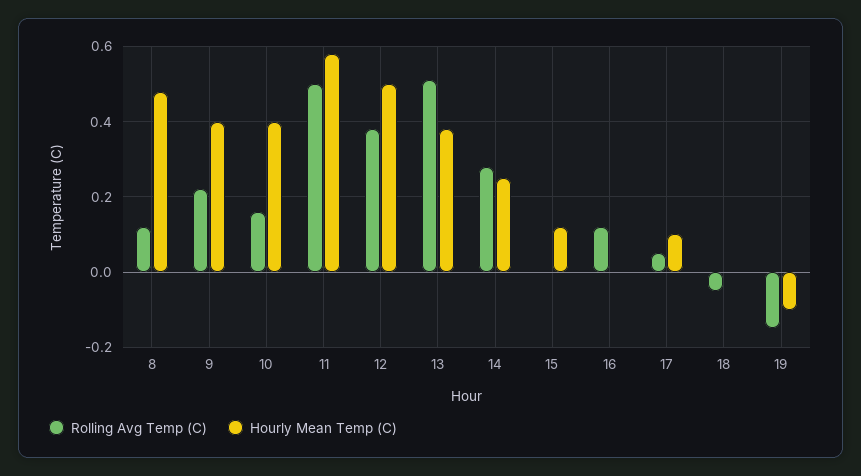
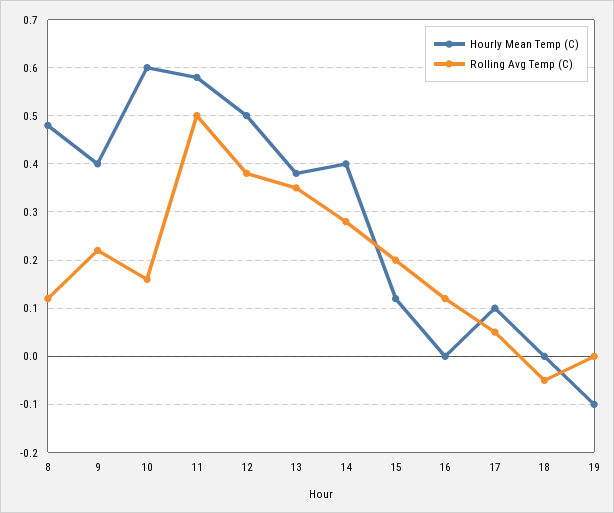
  {
    "Rolling Avg Temp (C)": {
      "8": 0.1,
      "9": 0.2,
      "10": 0.15,
      "11": 0.5,
      "12": 0.4,
-     "13": 0.5,
+     "13": 0.35,
      "14": 0.3,
-     "15": 0,
+     "15": 0.2,
      "16": 0.1,
      "17": 0.05,
      "18": -0.05,
-     "19": -0.15
+     "19": 0
    },
    "Hourly Mean Temp (C)": {
      "8": 0.5,
      "9": 0.4,
-     "10": 0.4,
+     "10": 0.6,
      "11": 0.6,
      "12": 0.5,
      "13": 0.4,
-     "14": 0.25,
+     "14": 0.4,
      "15": 0.1,
      "16": 0,
      "17": 0.1,
      "18": 0,
      "19": -0.1
    }
  }

